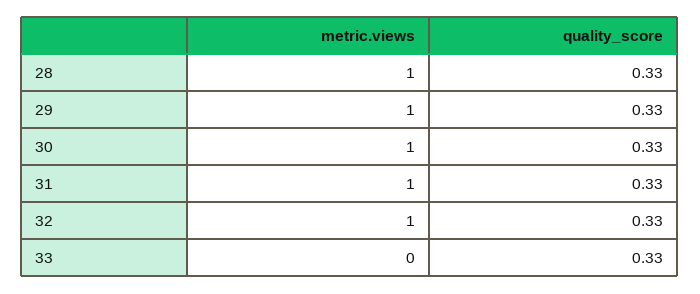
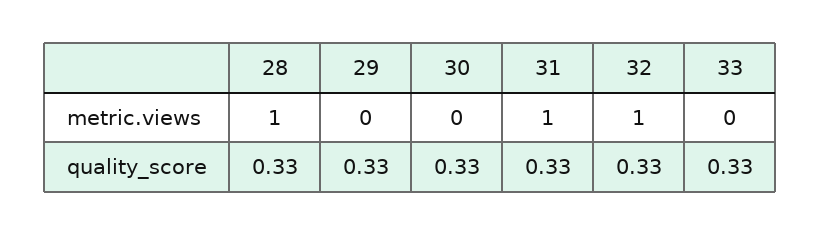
  {
    "metric.views": {
      "28": 1,
-     "29": 1,
+     "29": 0,
-     "30": 1,
+     "30": 0,
      "31": 1,
      "32": 1,
      "33": 0
    },
    "quality_score": {
      "28": 0.33,
      "29": 0.33,
      "30": 0.33,
      "31": 0.33,
      "32": 0.33,
      "33": 0.33
    }
  }

